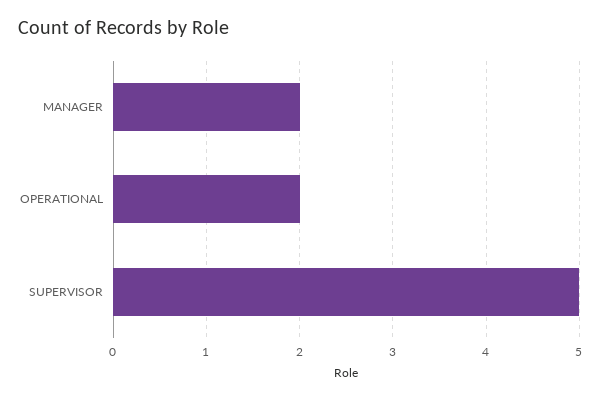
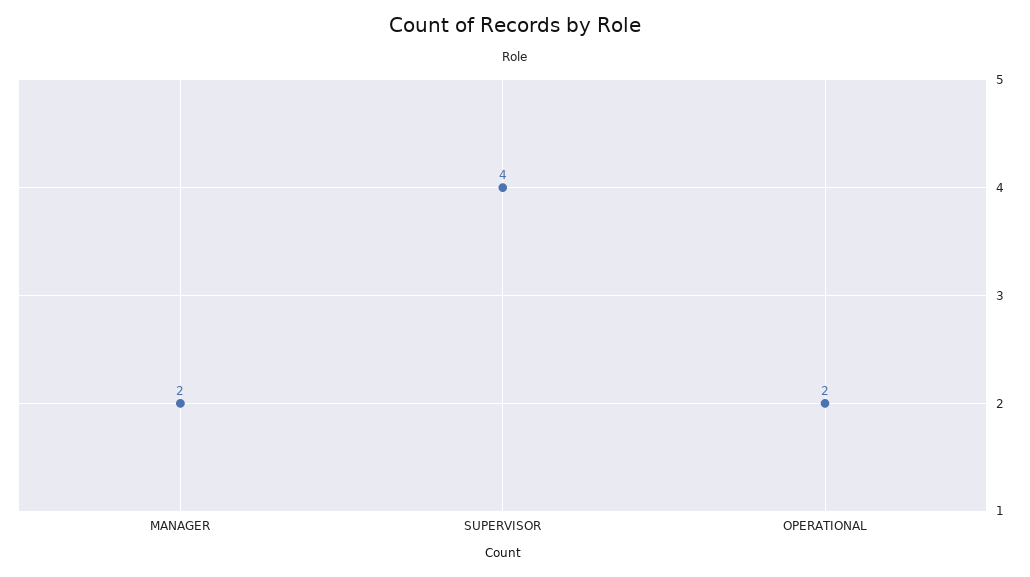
  {
    "MANAGER": 2,
    "OPERATIONAL": 2,
-   "SUPERVISOR": 5
+   "SUPERVISOR": 4
  }

